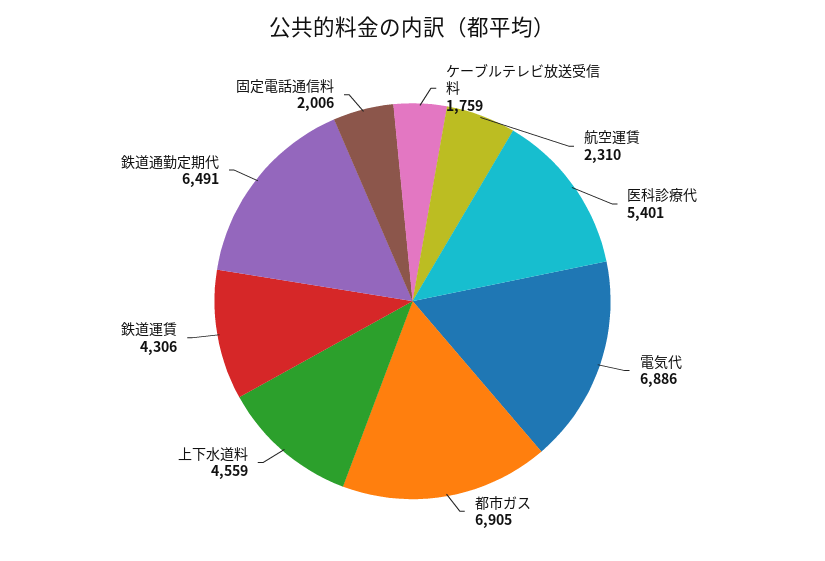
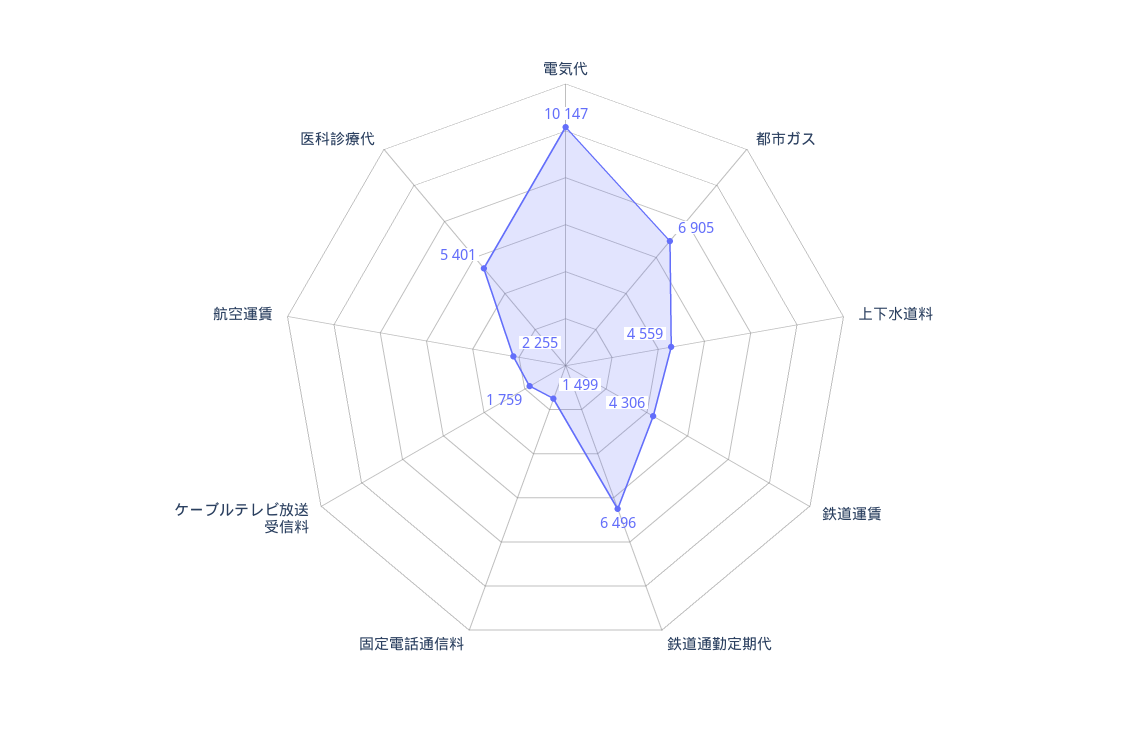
  {
    "ケーブルテレビ放送受信料": 1759,
-   "航空運賃": 2310,
+   "航空運賃": 2255,
    "医科診療代": 5401,
-   "電気代": 6886,
+   "電気代": 10147,
    "都市ガス": 6905,
    "上下水道料": 4559,
    "鉄道運賃": 4306,
-   "鉄道通勤定期代": 6491,
+   "鉄道通勤定期代": 6496,
-   "固定電話通信料": 2006
+   "固定電話通信料": 1499
  }

